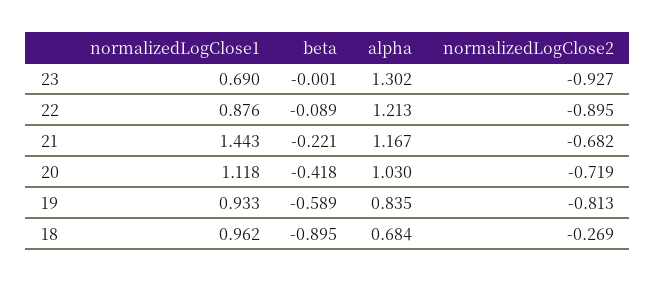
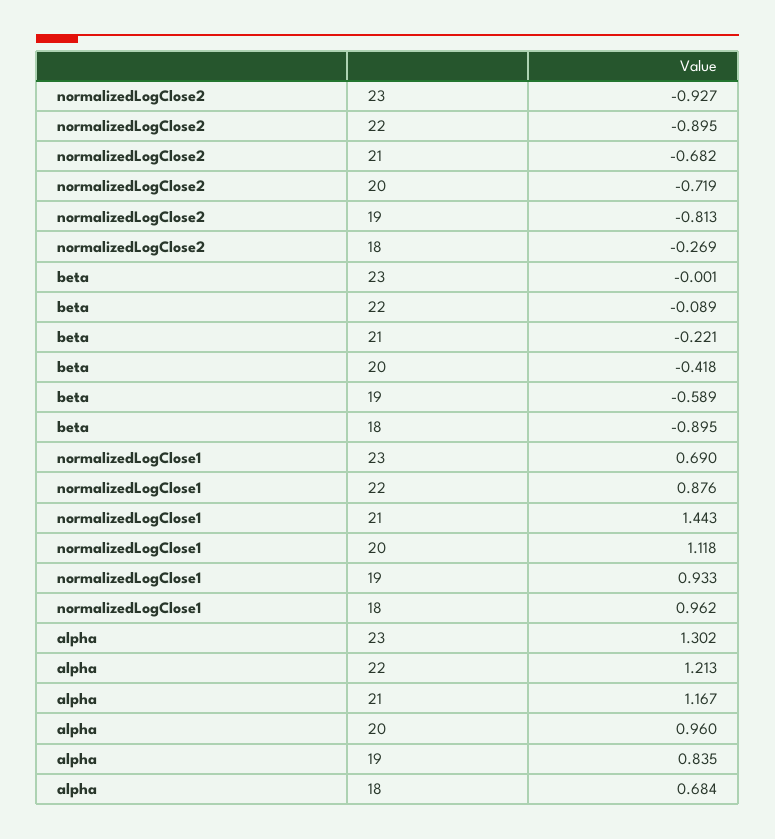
  {
    "normalizedLogClose1": {
      "23": 0.69,
      "22": 0.876,
      "21": 1.443,
      "20": 1.118,
      "19": 0.933,
      "18": 0.962
    },
    "beta": {
      "23": -0.001,
      "22": -0.089,
      "21": -0.221,
      "20": -0.418,
      "19": -0.589,
      "18": -0.895
    },
    "alpha": {
      "23": 1.302,
      "22": 1.213,
      "21": 1.167,
-     "20": 1.03,
+     "20": 0.96,
      "19": 0.835,
      "18": 0.684
    },
    "normalizedLogClose2": {
      "23": -0.927,
      "22": -0.895,
      "21": -0.682,
      "20": -0.719,
      "19": -0.813,
      "18": -0.269
    }
  }

